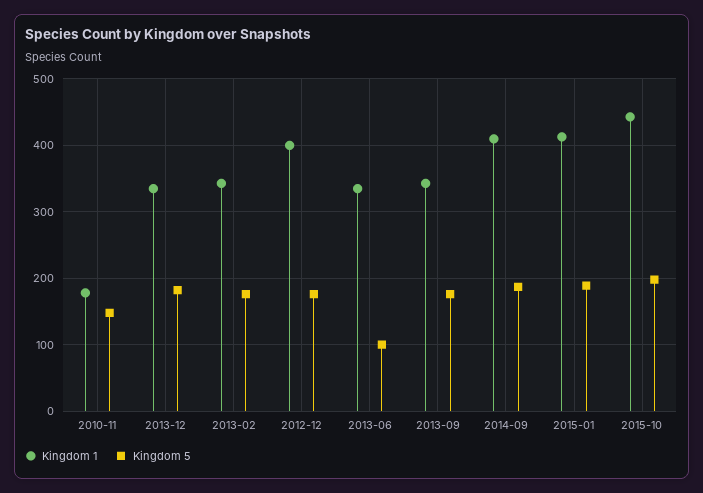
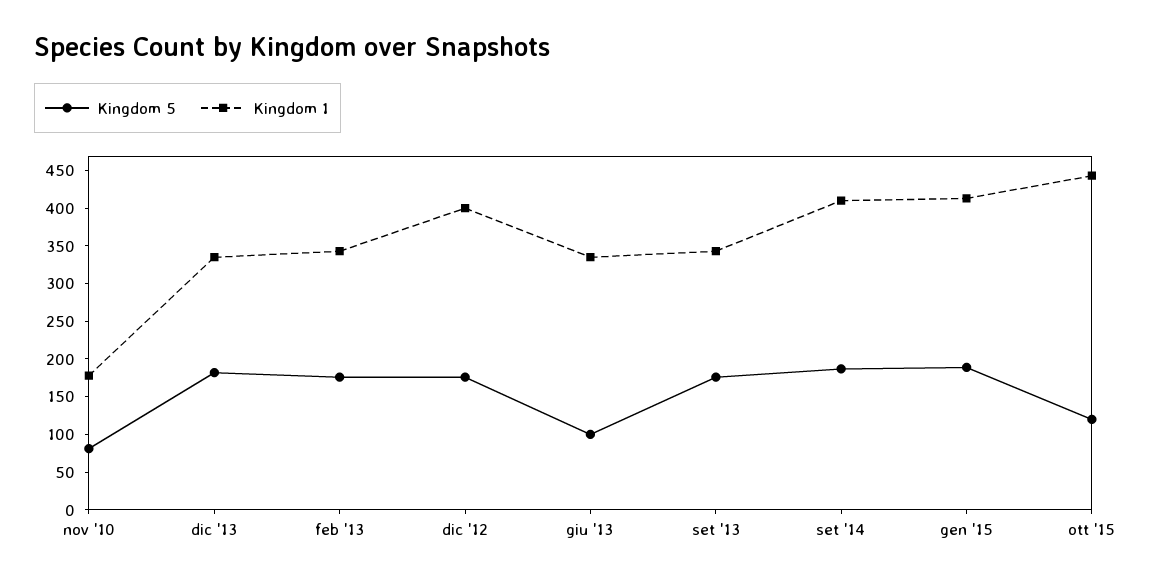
  {
    "Kingdom 1": {
      "2010-11": 180,
      "2013-12": 340,
      "2013-02": 340,
      "2012-12": 400,
      "2013-06": 340,
      "2013-09": 340,
      "2014-09": 410,
      "2015-01": 410,
      "2015-10": 440
    },
    "Kingdom 5": {
-     "2010-11": 150,
+     "2010-11": 75,
      "2013-12": 180,
      "2013-02": 180,
      "2012-12": 180,
      "2013-06": 100,
      "2013-09": 180,
      "2014-09": 190,
      "2015-01": 190,
-     "2015-10": 200
+     "2015-10": 125
    }
  }

